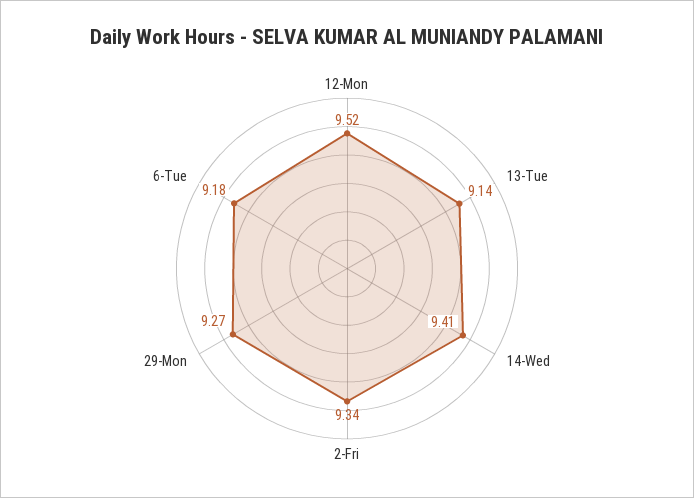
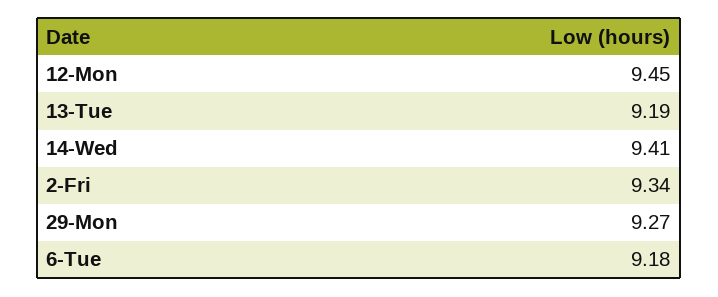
  {
-   "12-Mon": 9.52,
+   "12-Mon": 9.45,
-   "13-Tue": 9.14,
+   "13-Tue": 9.19,
    "14-Wed": 9.41,
    "2-Fri": 9.34,
    "29-Mon": 9.27,
    "6-Tue": 9.18
  }

